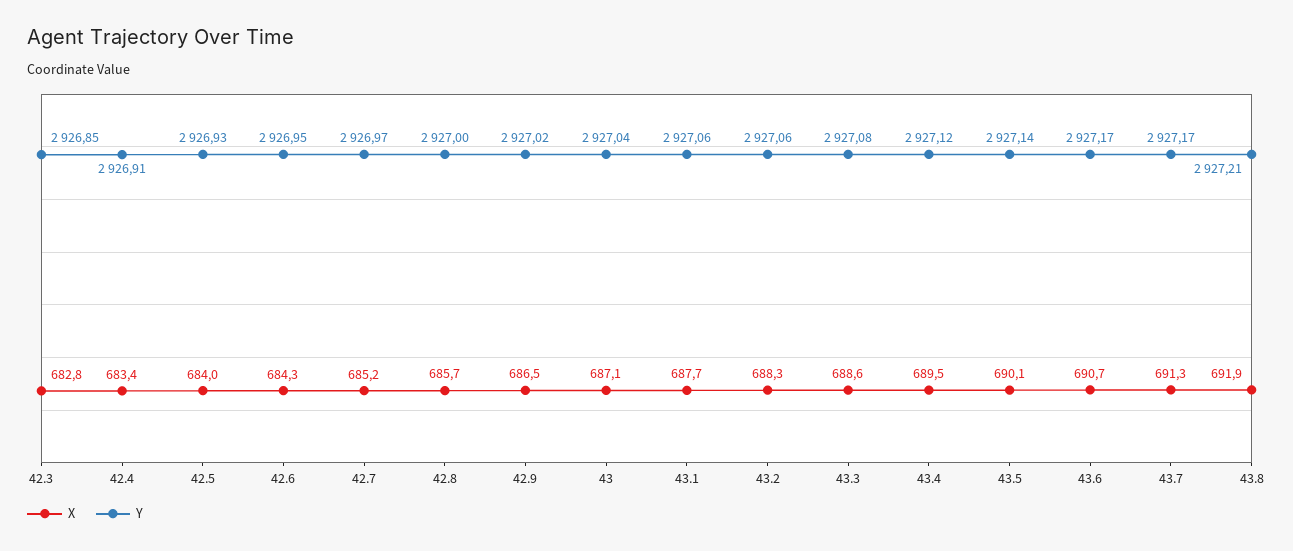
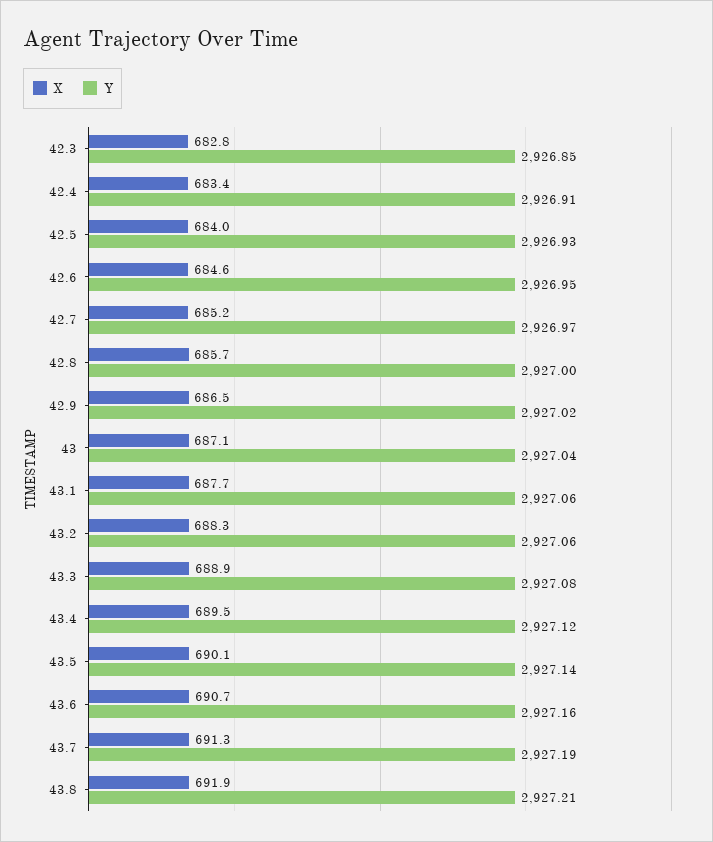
  {
    "X": {
      "42.3": 682.8,
      "42.4": 683.4,
      "42.5": 684,
-     "42.6": 684.3,
+     "42.6": 684.6,
      "42.7": 685.2,
      "42.8": 685.7,
      "42.9": 686.5,
      "43": 687.1,
      "43.1": 687.7,
      "43.2": 688.3,
-     "43.3": 688.6,
+     "43.3": 688.9,
      "43.4": 689.5,
      "43.5": 690.1,
      "43.6": 690.7,
      "43.7": 691.3,
      "43.8": 691.9
    },
    "Y": {
      "42.3": 2926.85,
      "42.4": 2926.91,
      "42.5": 2926.93,
      "42.6": 2926.95,
      "42.7": 2926.97,
      "42.8": 2927,
      "42.9": 2927.02,
      "43": 2927.04,
      "43.1": 2927.06,
      "43.2": 2927.06,
      "43.3": 2927.08,
      "43.4": 2927.12,
      "43.5": 2927.14,
-     "43.6": 2927.17,
+     "43.6": 2927.16,
-     "43.7": 2927.17,
+     "43.7": 2927.19,
      "43.8": 2927.21
    }
  }

